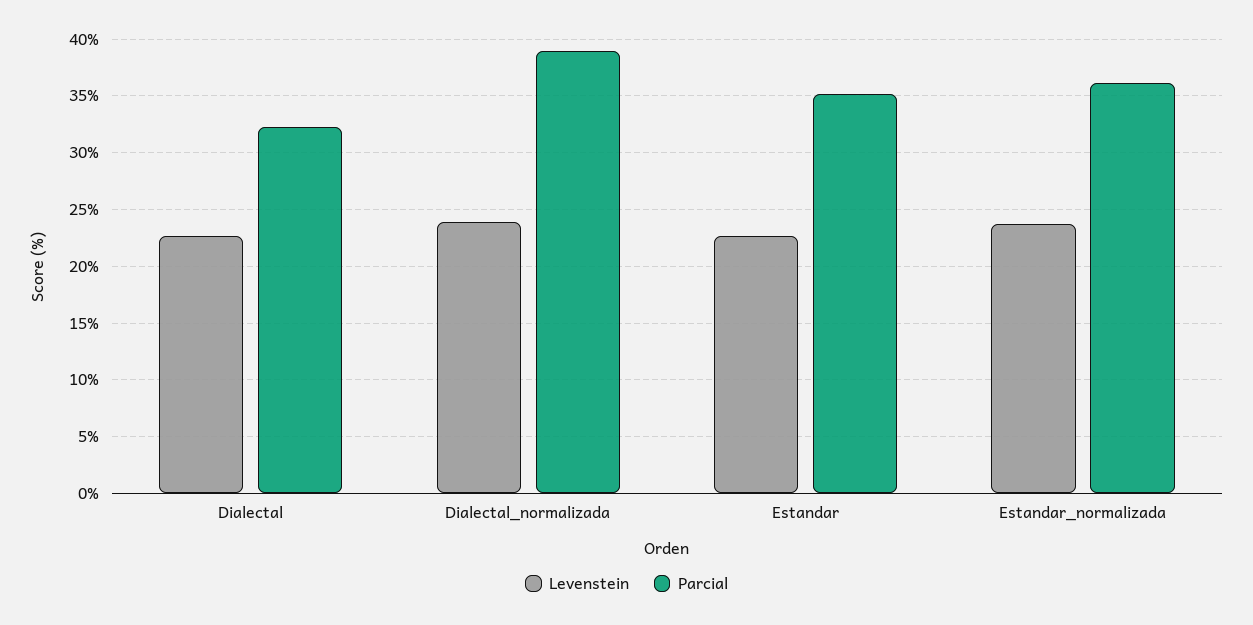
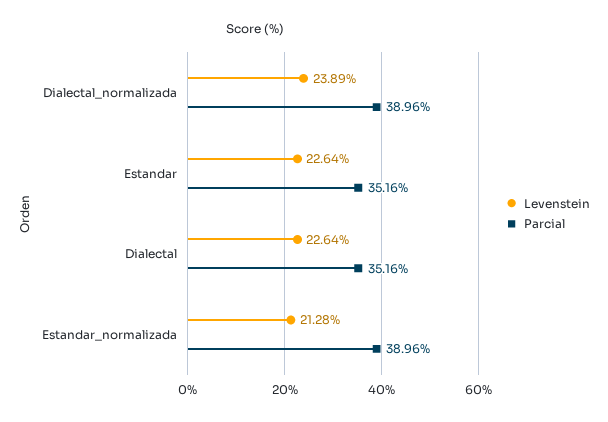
  {
    "Levenstein": {
      "Dialectal": 22.64,
      "Dialectal_normalizada": 23.89,
      "Estandar": 22.64,
-     "Estandar_normalizada": 24
+     "Estandar_normalizada": 21.28
    },
    "Parcial": {
-     "Dialectal": 32,
+     "Dialectal": 35.16,
      "Dialectal_normalizada": 38.96,
      "Estandar": 35.16,
-     "Estandar_normalizada": 36
+     "Estandar_normalizada": 38.96
    }
  }

